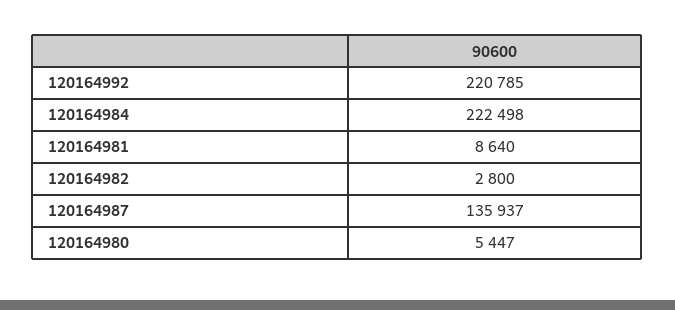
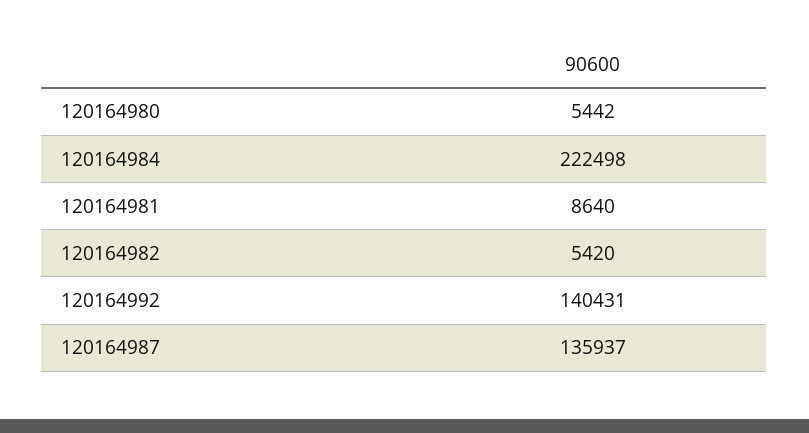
  {
-   "120164992": 220785,
+   "120164992": 140431,
    "120164984": 222498,
    "120164981": 8640,
-   "120164982": 2800,
+   "120164982": 5420,
    "120164987": 135937,
-   "120164980": 5447
+   "120164980": 5442
  }

